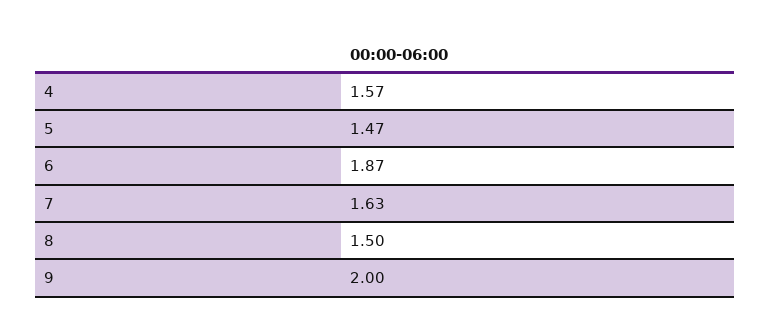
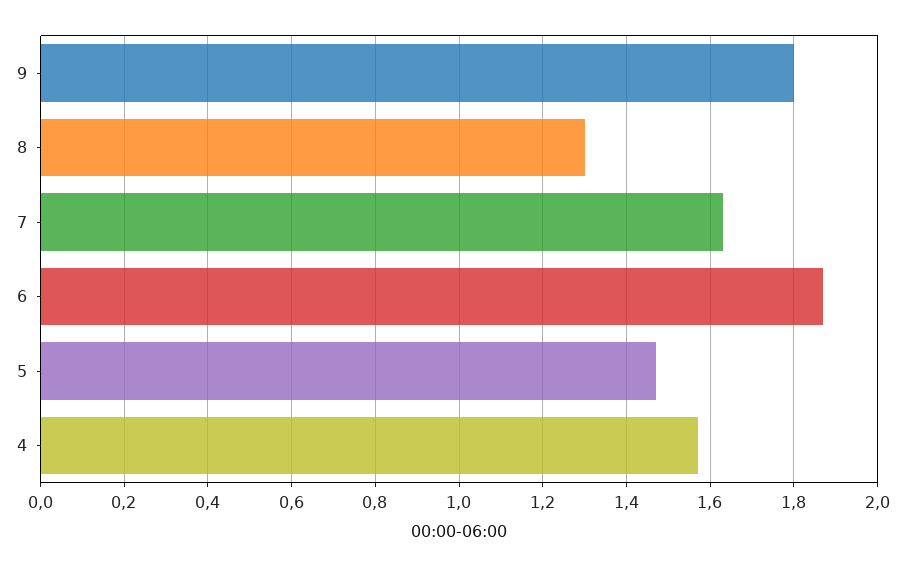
  {
    "4": 1.57,
    "5": 1.47,
    "6": 1.87,
    "7": 1.63,
-   "8": 1.5,
+   "8": 1.3,
-   "9": 2
+   "9": 1.8
  }

